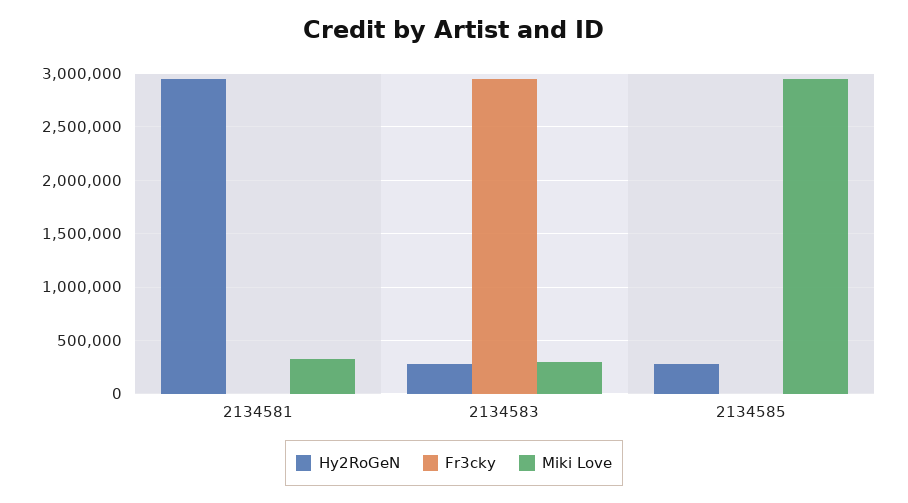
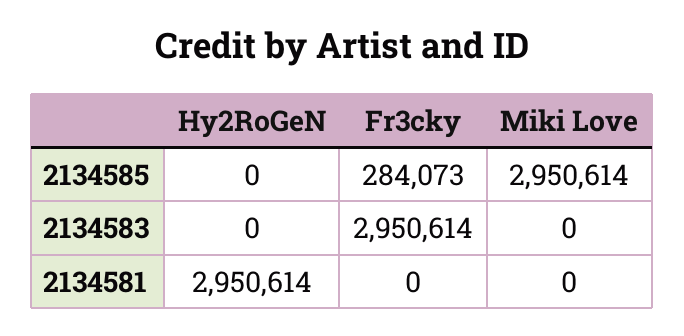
  {
    "Hy2RoGeN": {
      "2134581": 2950614,
-     "2134583": 300000,
+     "2134583": 0,
-     "2134585": 300000
+     "2134585": 0
    },
    "Fr3cky": {
      "2134581": 0,
      "2134583": 2950614,
-     "2134585": 0
+     "2134585": 284073
    },
    "Miki Love": {
-     "2134581": 300000,
+     "2134581": 0,
-     "2134583": 300000,
+     "2134583": 0,
      "2134585": 2950614
    }
  }

